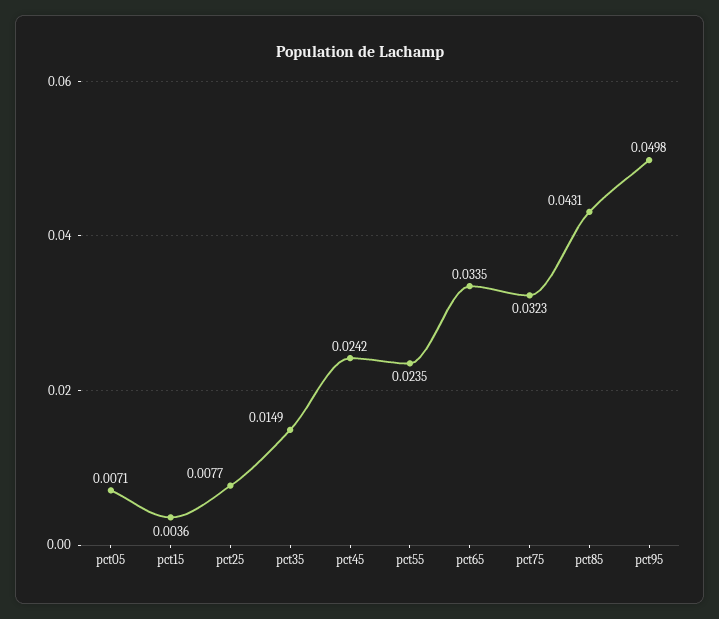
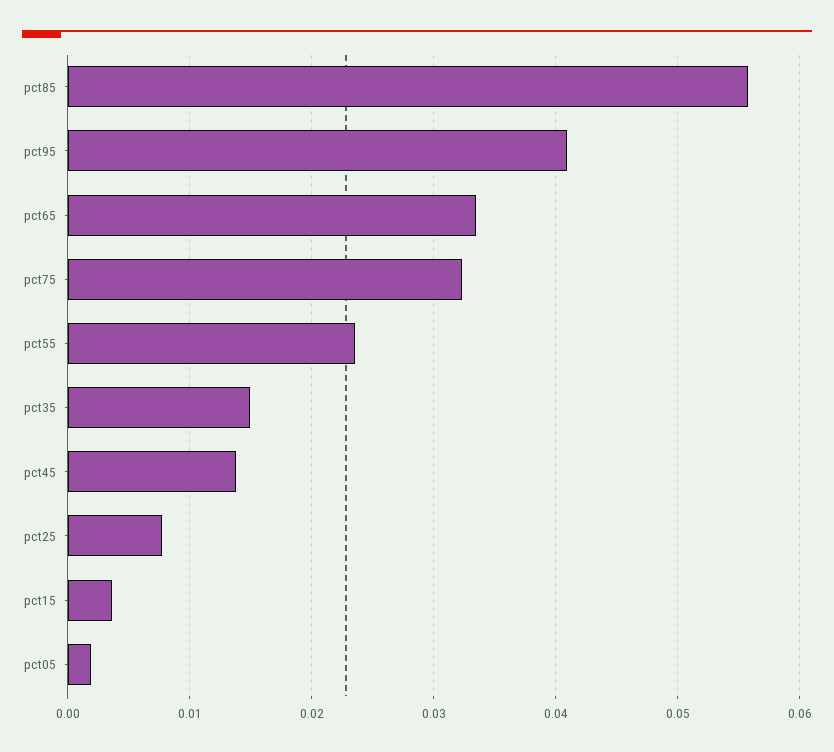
  {
-   "pct05": 0.0071,
+   "pct05": 0.002,
    "pct15": 0.0036,
    "pct25": 0.0077,
    "pct35": 0.0149,
-   "pct45": 0.0242,
+   "pct45": 0.014,
    "pct55": 0.0235,
    "pct65": 0.0335,
    "pct75": 0.0323,
-   "pct85": 0.0431,
+   "pct85": 0.056,
-   "pct95": 0.0498
+   "pct95": 0.041
  }

